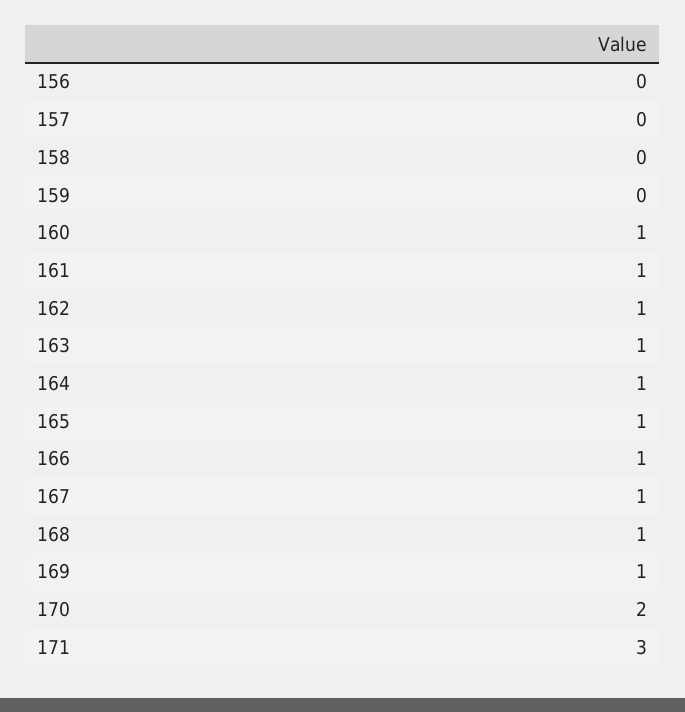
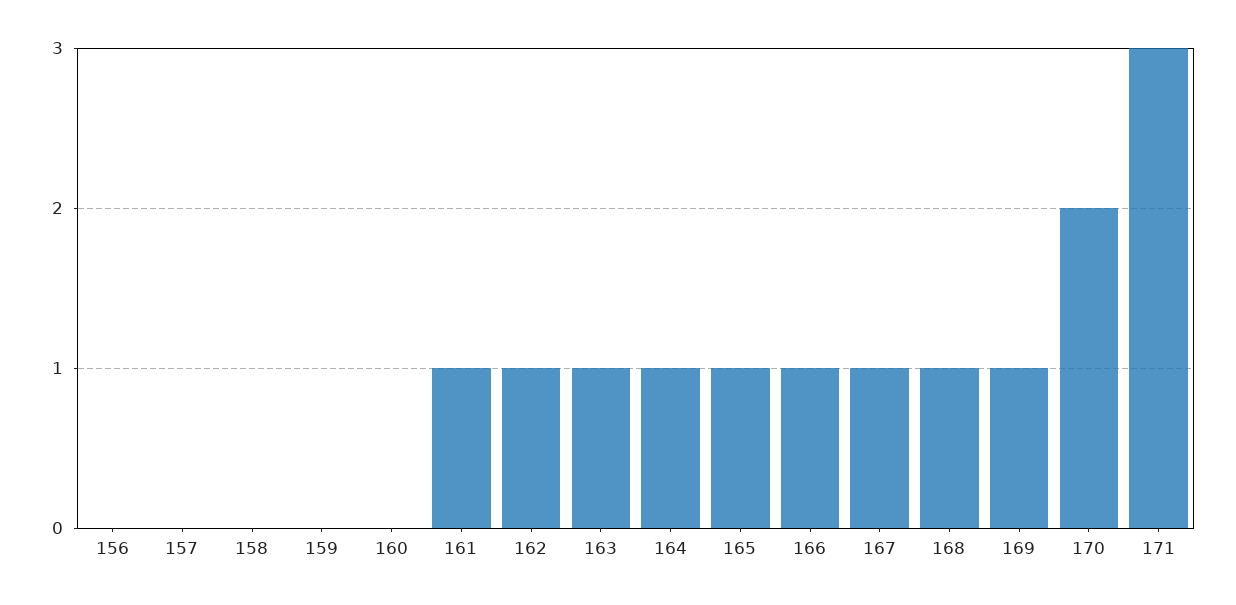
  {
    "156": 0,
    "157": 0,
    "158": 0,
    "159": 0,
-   "160": 1,
+   "160": 0,
    "161": 1,
    "162": 1,
    "163": 1,
    "164": 1,
    "165": 1,
    "166": 1,
    "167": 1,
    "168": 1,
    "169": 1,
    "170": 2,
    "171": 3
  }

